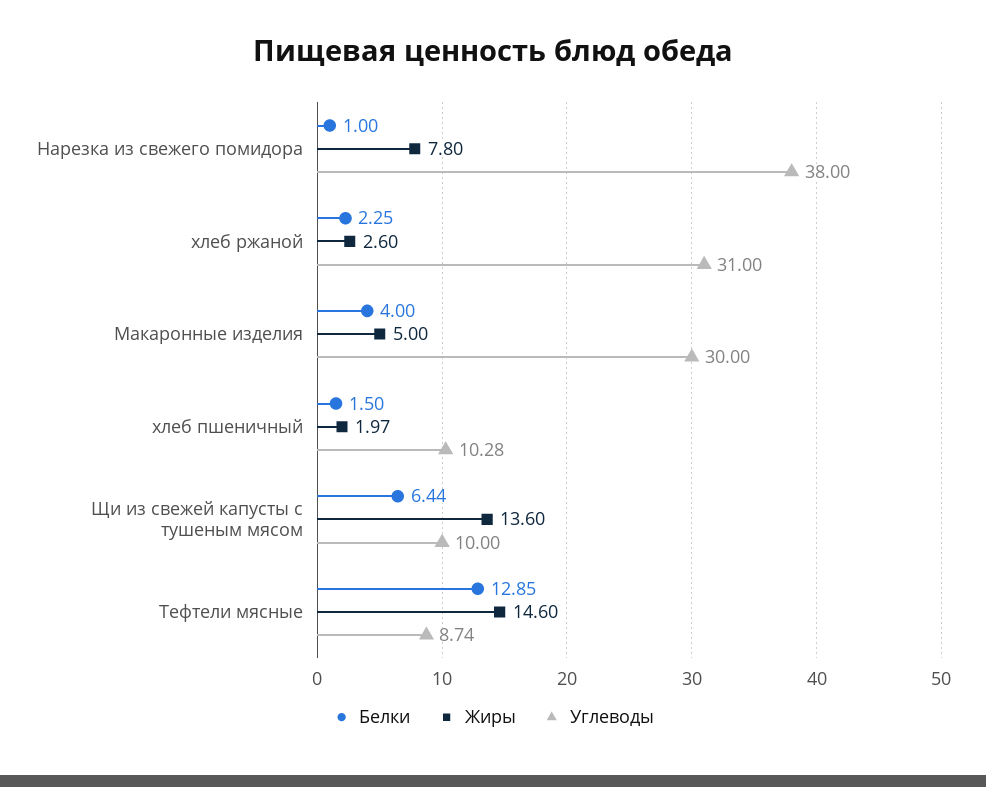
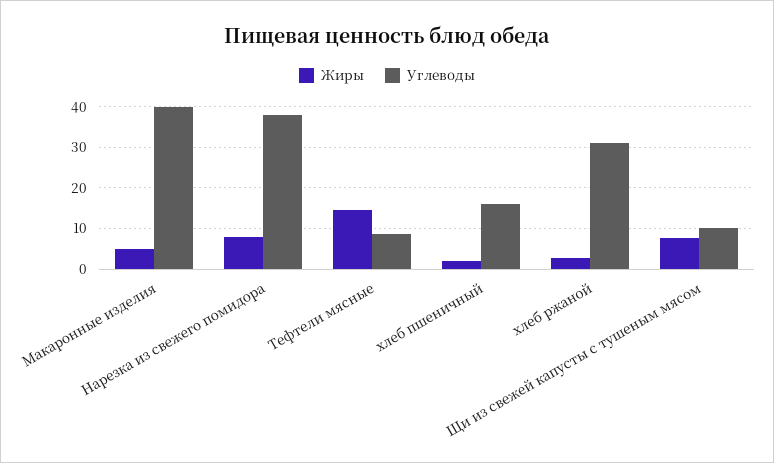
  {
-   "Белки": {
-     "Нарезка из свежего помидора": 1,
-     "хлеб ржаной": 2.25,
-     "Макаронные изделия": 4,
-     "хлеб пшеничный": 1.5,
-     "Щи из свежей капусты с тушеным мясом": 6.44,
-     "Тефтели мясные": 12.85
-   },
    "Жиры": {
      "Нарезка из свежего помидора": 7.8,
      "хлеб ржаной": 2.6,
      "Макаронные изделия": 5,
      "хлеб пшеничный": 1.97,
-     "Щи из свежей капусты с тушеным мясом": 13.6,
+     "Щи из свежей капусты с тушеным мясом": 8,
      "Тефтели мясные": 14.6
    },
    "Углеводы": {
      "Нарезка из свежего помидора": 38,
      "хлеб ржаной": 31,
-     "Макаронные изделия": 30,
+     "Макаронные изделия": 40,
-     "хлеб пшеничный": 10.28,
+     "хлеб пшеничный": 16,
      "Щи из свежей капусты с тушеным мясом": 10,
      "Тефтели мясные": 8.74
    }
  }

